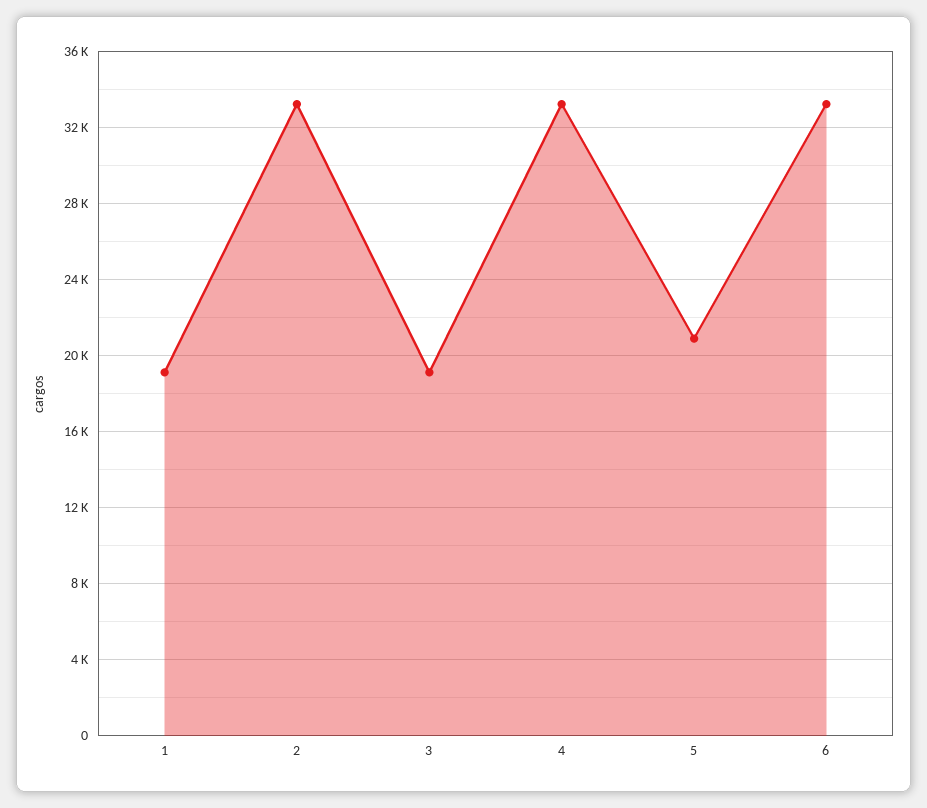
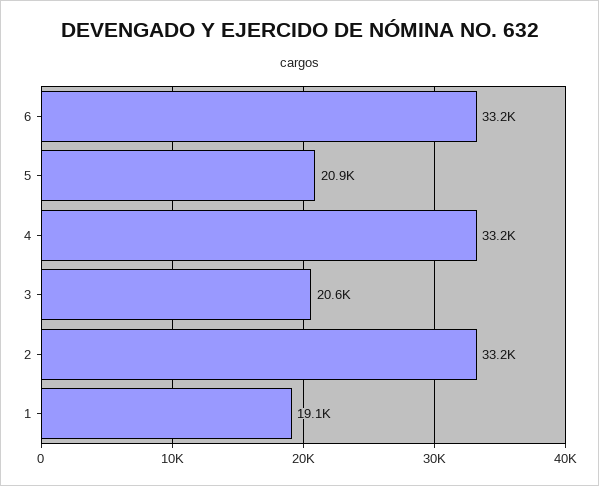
  {
    "1": 19100,
    "2": 33200,
-   "3": 19000,
+   "3": 20600,
    "4": 33200,
    "5": 20900,
    "6": 33200
  }

